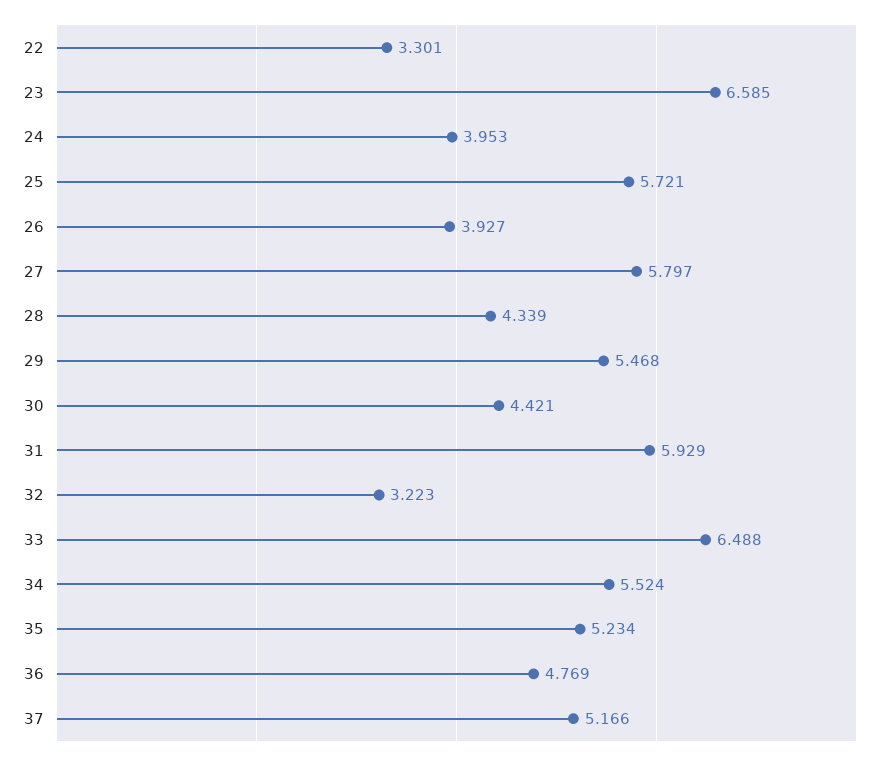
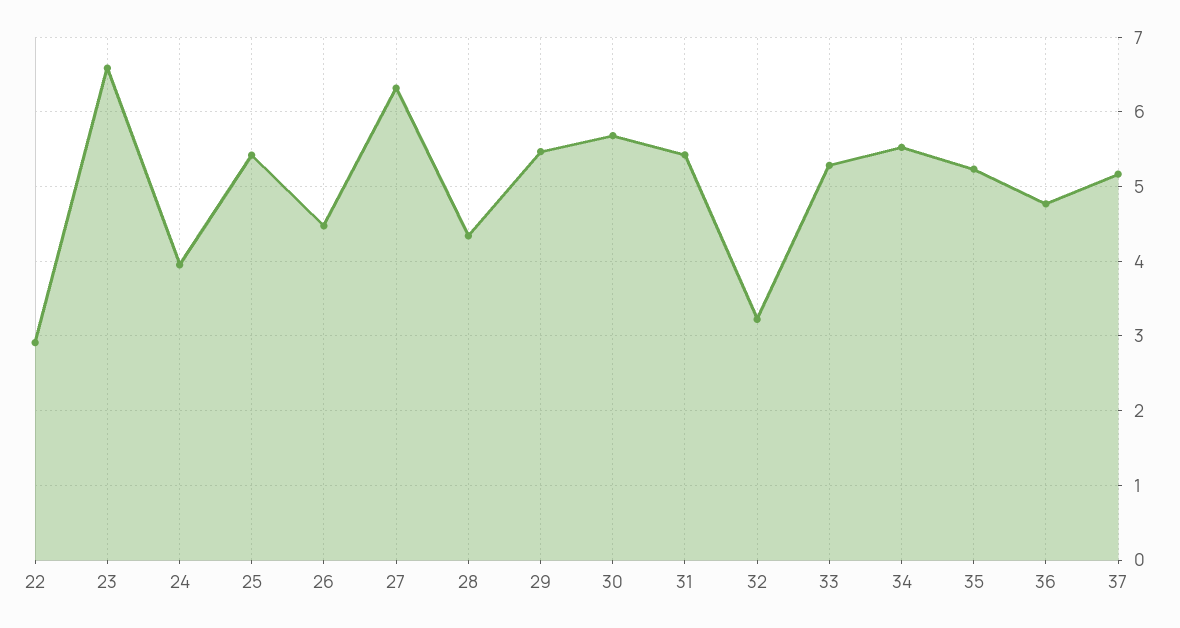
  {
-   "22": 3.301,
+   "22": 2.9,
    "23": 6.585,
    "24": 3.953,
-   "25": 5.721,
+   "25": 5.4,
-   "26": 3.927,
+   "26": 4.5,
-   "27": 5.797,
+   "27": 6.3,
    "28": 4.339,
    "29": 5.468,
-   "30": 4.421,
+   "30": 5.7,
-   "31": 5.929,
+   "31": 5.4,
    "32": 3.223,
-   "33": 6.488,
+   "33": 5.3,
    "34": 5.524,
    "35": 5.234,
    "36": 4.769,
    "37": 5.166
  }

